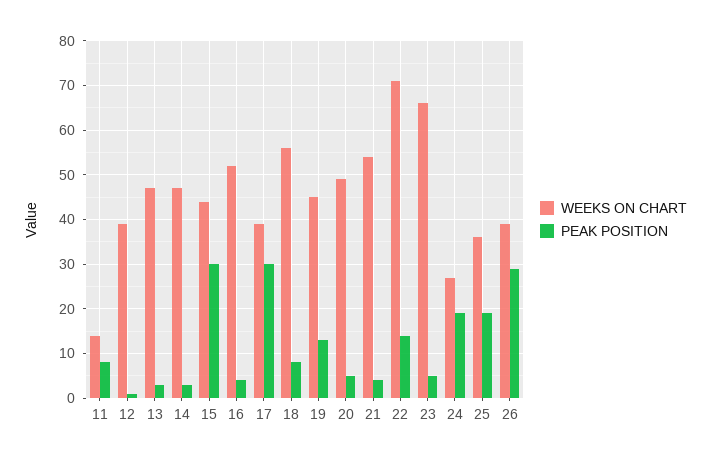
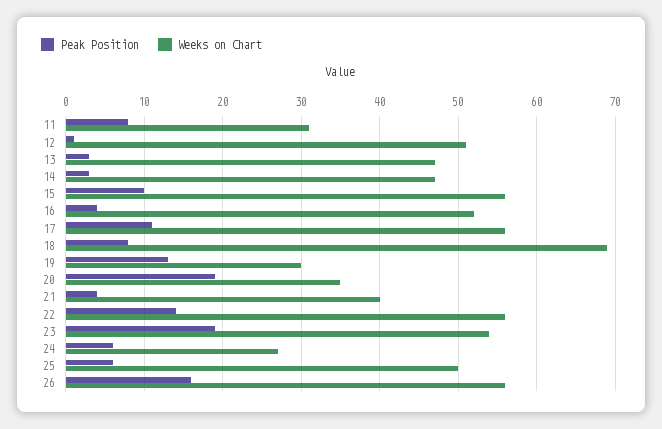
  {
    "WEEKS ON CHART": {
-     "11": 15,
+     "11": 31,
-     "12": 40,
+     "12": 51,
      "13": 47,
      "14": 47,
-     "15": 45,
+     "15": 56,
      "16": 52,
-     "17": 40,
+     "17": 56,
-     "18": 55,
+     "18": 69,
-     "19": 45,
+     "19": 30,
-     "20": 50,
+     "20": 35,
-     "21": 55,
+     "21": 40,
-     "22": 70,
+     "22": 56,
-     "23": 65,
+     "23": 54,
      "24": 27,
-     "25": 35,
+     "25": 50,
-     "26": 40
+     "26": 56
    },
    "PEAK POSITION": {
      "11": 8,
      "12": 1,
      "13": 3,
      "14": 3,
-     "15": 30,
+     "15": 10,
      "16": 4,
-     "17": 30,
+     "17": 11,
      "18": 8,
      "19": 13,
-     "20": 5,
+     "20": 19,
      "21": 4,
      "22": 14,
-     "23": 5,
+     "23": 19,
-     "24": 20,
+     "24": 6,
-     "25": 20,
+     "25": 6,
-     "26": 30
+     "26": 16
    }
  }

